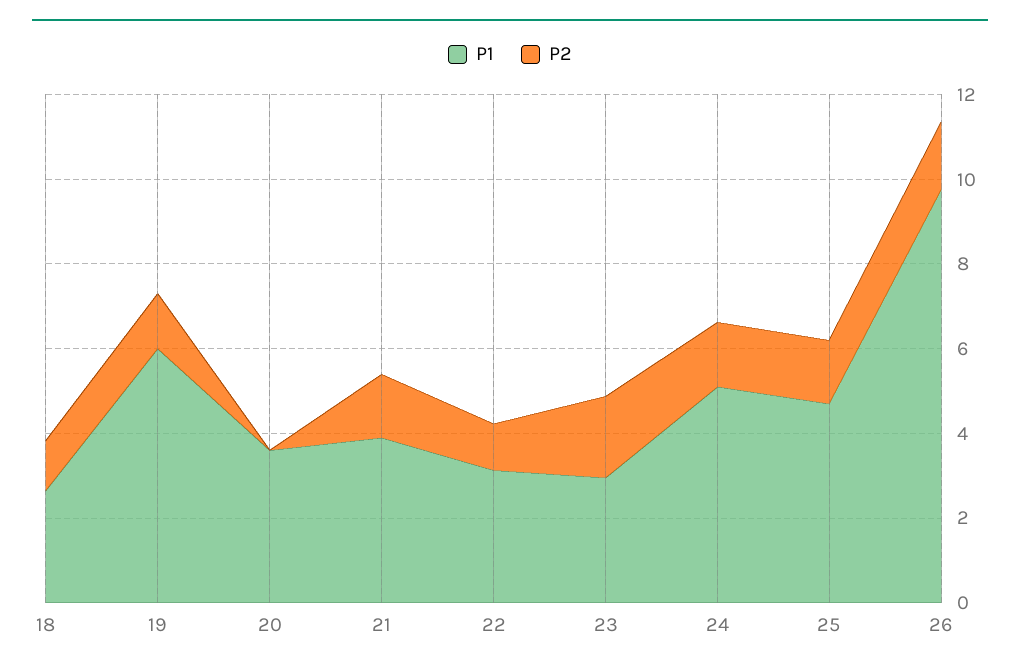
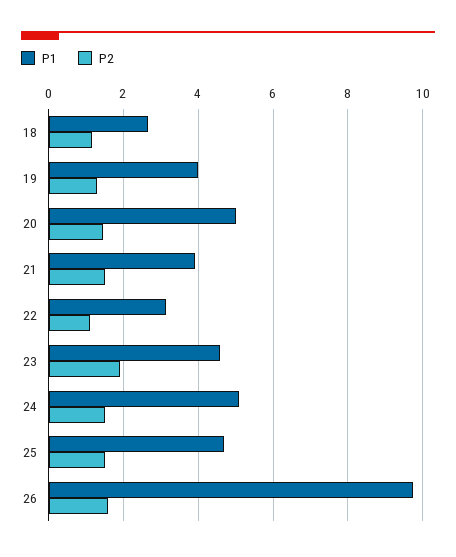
  {
    "P1": {
      "18": 2.6,
-     "19": 6,
+     "19": 4,
-     "20": 3.5,
+     "20": 5,
      "21": 4,
      "22": 3.2,
-     "23": 3,
+     "23": 4.6,
      "24": 5.2,
      "25": 4.8,
      "26": 9.8
    },
    "P2": {
      "18": 1.2,
      "19": 1.4,
-     "20": 0,
+     "20": 1.4,
      "21": 1.6,
      "22": 1.2,
      "23": 2,
      "24": 1.6,
      "25": 1.6,
      "26": 1.6
    }
  }

